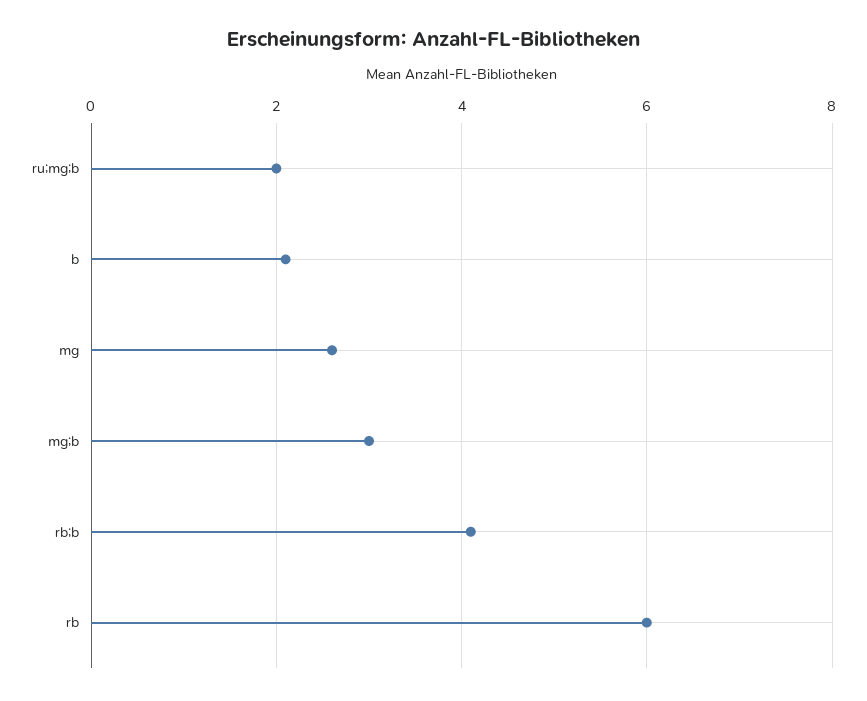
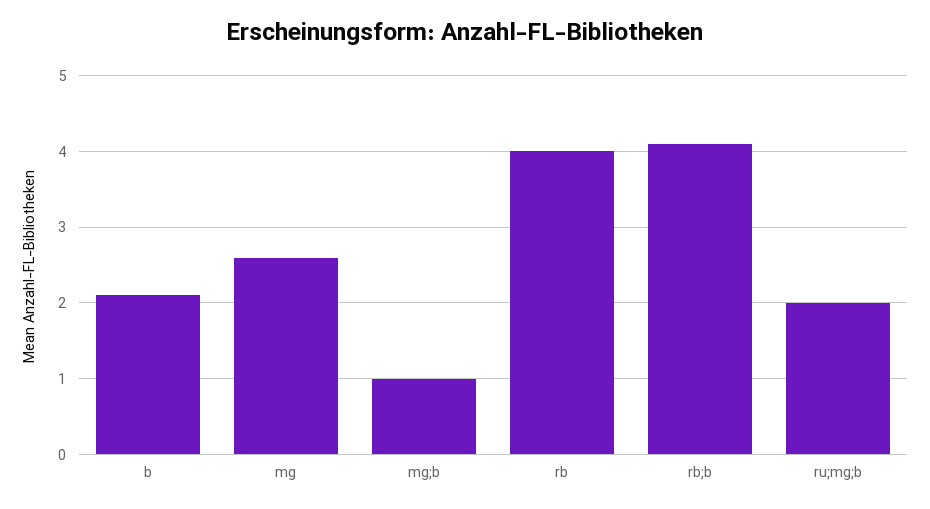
  {
    "ru;mg;b": 2,
    "b": 2.1,
    "mg": 2.6,
-   "mg;b": 3,
+   "mg;b": 1,
    "rb;b": 4.1,
-   "rb": 6
+   "rb": 4
  }

